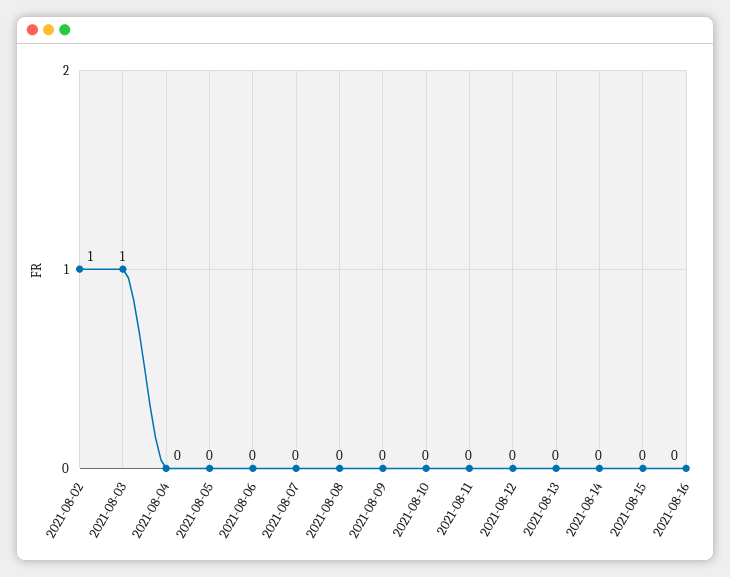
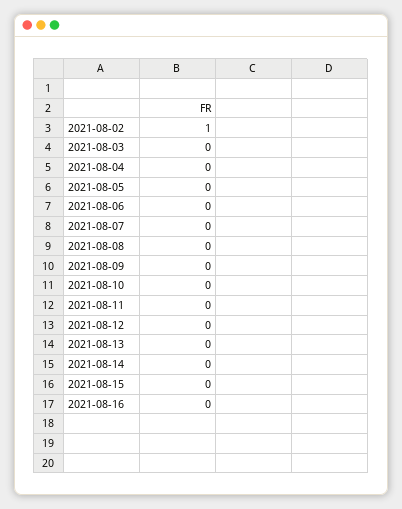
  {
    "2021-08-02": 1,
-   "2021-08-03": 1,
+   "2021-08-03": 0,
    "2021-08-04": 0,
    "2021-08-05": 0,
    "2021-08-06": 0,
    "2021-08-07": 0,
    "2021-08-08": 0,
    "2021-08-09": 0,
    "2021-08-10": 0,
    "2021-08-11": 0,
    "2021-08-12": 0,
    "2021-08-13": 0,
    "2021-08-14": 0,
    "2021-08-15": 0,
    "2021-08-16": 0
  }

